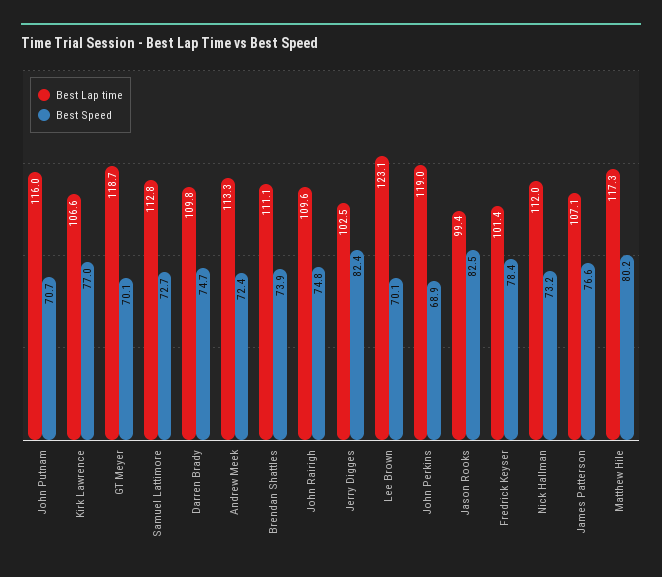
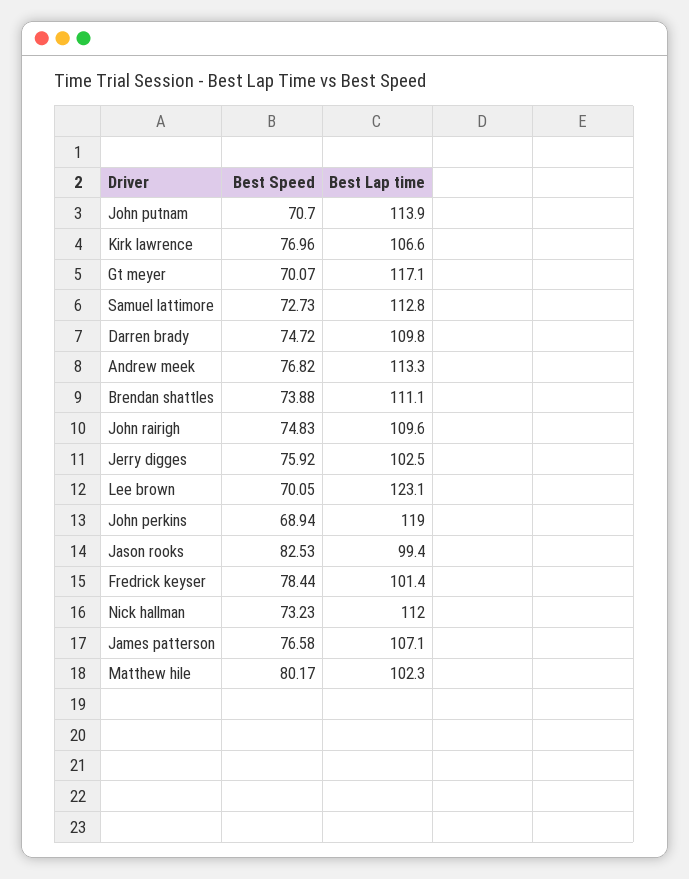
  {
    "Best Lap time": {
-     "John Putnam": 116,
+     "John Putnam": 113.9,
      "Kirk Lawrence": 106.6,
-     "GT Meyer": 118.7,
+     "GT Meyer": 117.1,
      "Samuel Lattimore": 112.8,
      "Darren Brady": 109.8,
      "Andrew Meek": 113.3,
      "Brendan Shattles": 111.1,
      "John Rairigh": 109.6,
      "Jerry Digges": 102.5,
      "Lee Brown": 123.1,
      "John Perkins": 119,
      "Jason Rooks": 99.4,
      "Fredrick Keyser": 101.4,
      "Nick Hallman": 112,
      "James Patterson": 107.1,
-     "Matthew Hile": 117.3
+     "Matthew Hile": 102.3
    },
    "Best Speed": {
      "John Putnam": 70.7,
      "Kirk Lawrence": 76.96,
      "GT Meyer": 70.07,
      "Samuel Lattimore": 72.73,
      "Darren Brady": 74.72,
-     "Andrew Meek": 72.4,
+     "Andrew Meek": 76.82,
      "Brendan Shattles": 73.88,
      "John Rairigh": 74.83,
-     "Jerry Digges": 82.4,
+     "Jerry Digges": 75.92,
      "Lee Brown": 70.05,
      "John Perkins": 68.94,
      "Jason Rooks": 82.53,
      "Fredrick Keyser": 78.44,
      "Nick Hallman": 73.23,
      "James Patterson": 76.58,
      "Matthew Hile": 80.17
    }
  }

